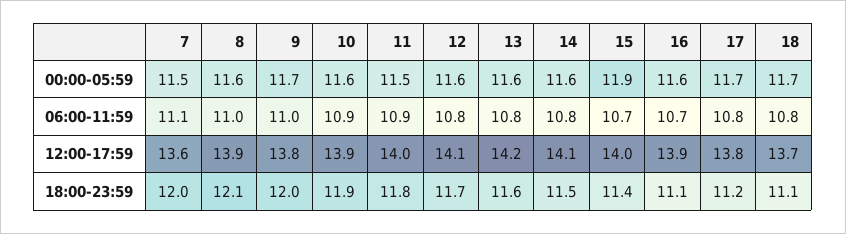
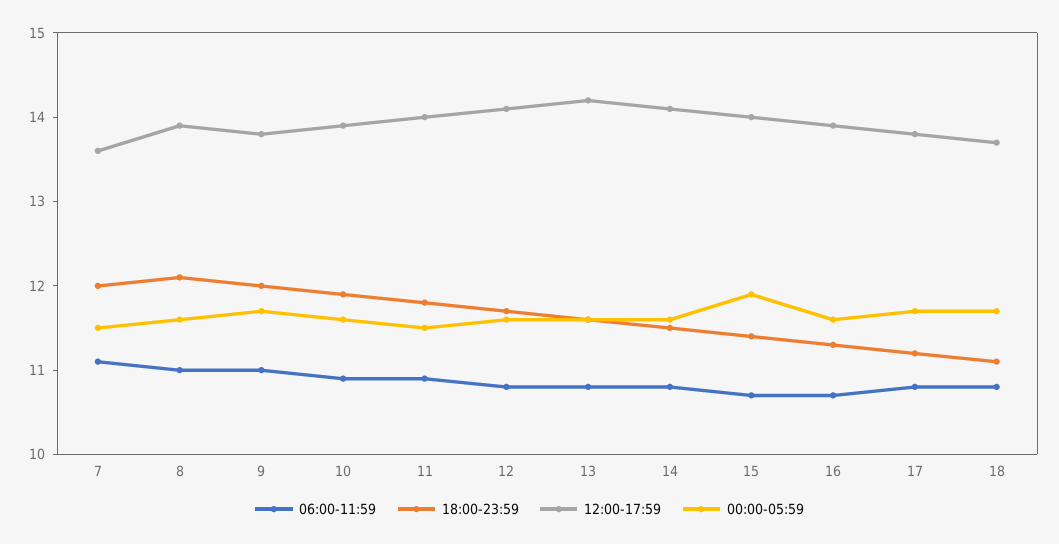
  {
    "00:00-05:59": {
      "7": 11.5,
      "8": 11.6,
      "9": 11.7,
      "10": 11.6,
      "11": 11.5,
      "12": 11.6,
      "13": 11.6,
      "14": 11.6,
      "15": 11.9,
      "16": 11.6,
      "17": 11.7,
      "18": 11.7
    },
    "06:00-11:59": {
      "7": 11.1,
      "8": 11,
      "9": 11,
      "10": 10.9,
      "11": 10.9,
      "12": 10.8,
      "13": 10.8,
      "14": 10.8,
      "15": 10.7,
      "16": 10.7,
      "17": 10.8,
      "18": 10.8
    },
    "12:00-17:59": {
      "7": 13.6,
      "8": 13.9,
      "9": 13.8,
      "10": 13.9,
      "11": 14,
      "12": 14.1,
      "13": 14.2,
      "14": 14.1,
      "15": 14,
      "16": 13.9,
      "17": 13.8,
      "18": 13.7
    },
    "18:00-23:59": {
      "7": 12,
      "8": 12.1,
      "9": 12,
      "10": 11.9,
      "11": 11.8,
      "12": 11.7,
      "13": 11.6,
      "14": 11.5,
      "15": 11.4,
-     "16": 11.1,
+     "16": 11.3,
      "17": 11.2,
      "18": 11.1
    }
  }

